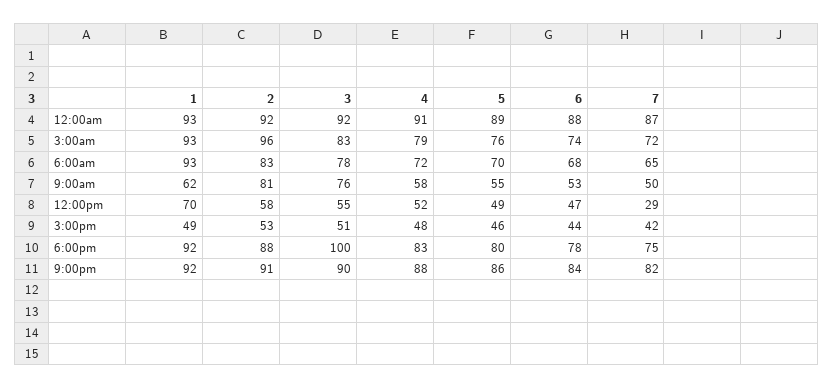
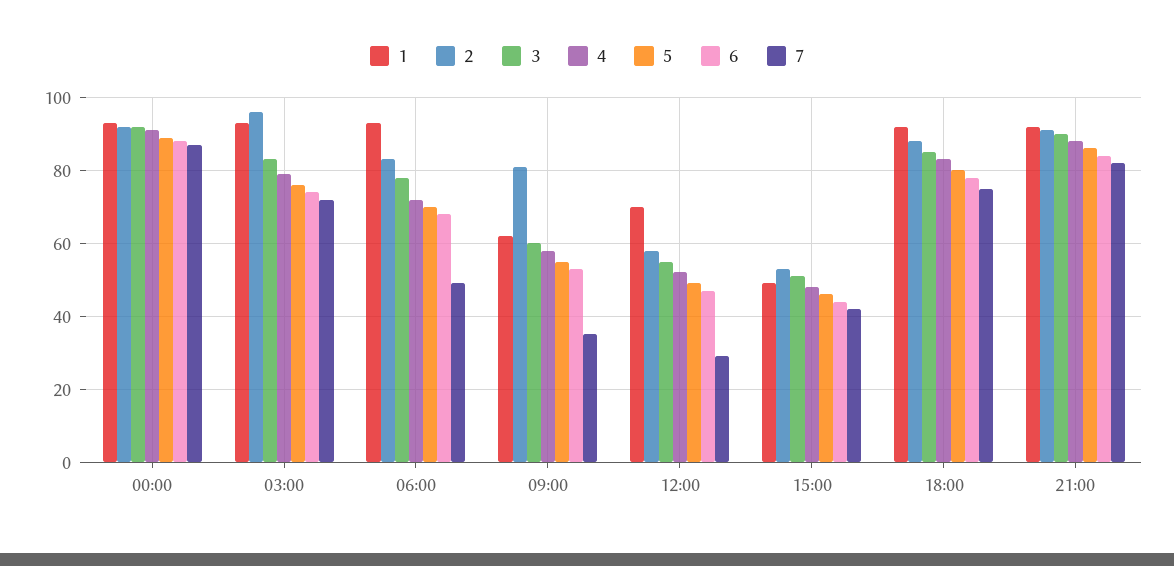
  {
    "1": {
      "12:00am": 93,
      "3:00am": 93,
      "6:00am": 93,
      "9:00am": 62,
      "12:00pm": 70,
      "3:00pm": 49,
      "6:00pm": 92,
      "9:00pm": 92
    },
    "2": {
      "12:00am": 92,
      "3:00am": 96,
      "6:00am": 83,
      "9:00am": 81,
      "12:00pm": 58,
      "3:00pm": 53,
      "6:00pm": 88,
      "9:00pm": 91
    },
    "3": {
      "12:00am": 92,
      "3:00am": 83,
      "6:00am": 78,
-     "9:00am": 76,
+     "9:00am": 60,
      "12:00pm": 55,
      "3:00pm": 51,
-     "6:00pm": 100,
+     "6:00pm": 85,
      "9:00pm": 90
    },
    "4": {
      "12:00am": 91,
      "3:00am": 79,
      "6:00am": 72,
      "9:00am": 58,
      "12:00pm": 52,
      "3:00pm": 48,
      "6:00pm": 83,
      "9:00pm": 88
    },
    "5": {
      "12:00am": 89,
      "3:00am": 76,
      "6:00am": 70,
      "9:00am": 55,
      "12:00pm": 49,
      "3:00pm": 46,
      "6:00pm": 80,
      "9:00pm": 86
    },
    "6": {
      "12:00am": 88,
      "3:00am": 74,
      "6:00am": 68,
      "9:00am": 53,
      "12:00pm": 47,
      "3:00pm": 44,
      "6:00pm": 78,
      "9:00pm": 84
    },
    "7": {
      "12:00am": 87,
      "3:00am": 72,
-     "6:00am": 65,
+     "6:00am": 50,
-     "9:00am": 50,
+     "9:00am": 35,
      "12:00pm": 29,
      "3:00pm": 42,
      "6:00pm": 75,
      "9:00pm": 82
    }
  }

